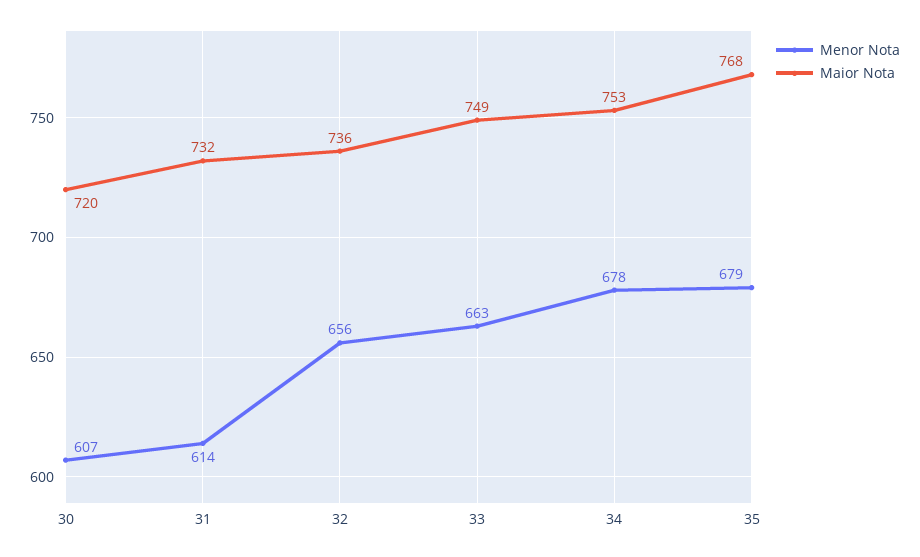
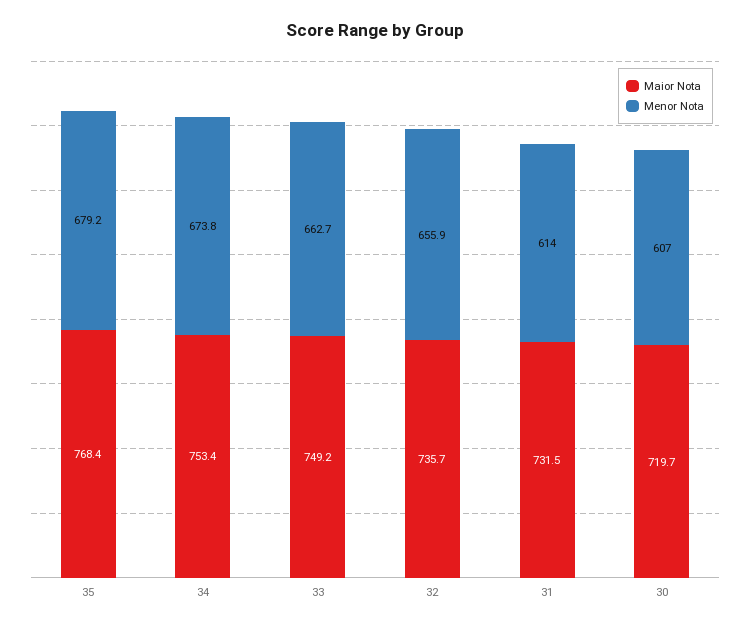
  {
    "Menor Nota": {
      "30": 607,
      "31": 614,
      "32": 655.9,
      "33": 662.7,
-     "34": 678,
+     "34": 673.8,
      "35": 679.2
    },
    "Maior Nota": {
      "30": 719.7,
      "31": 731.5,
      "32": 735.7,
      "33": 749.2,
      "34": 753.4,
      "35": 768.4
    }
  }

